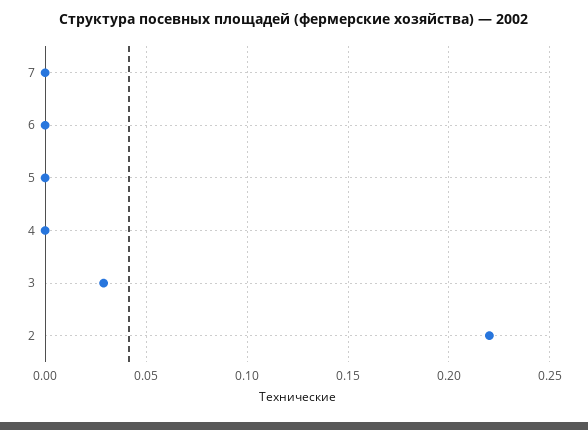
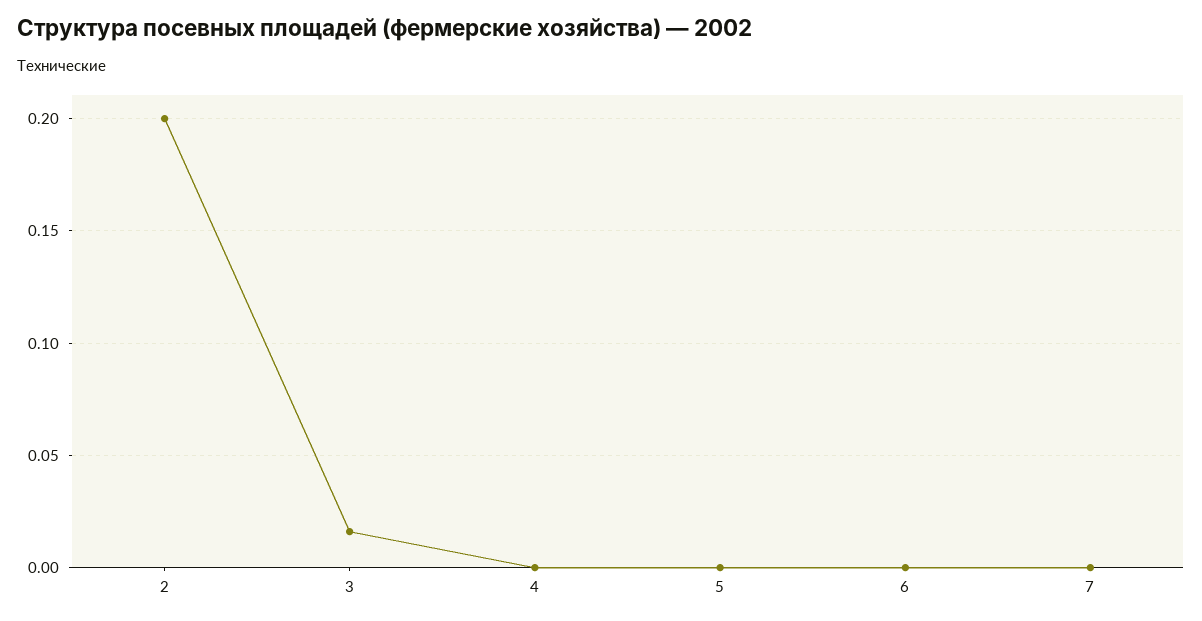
  {
    "7": 0,
    "6": 0,
    "5": 0,
    "4": 0,
-   "3": 0.03,
+   "3": 0.015,
-   "2": 0.22
+   "2": 0.2
  }

